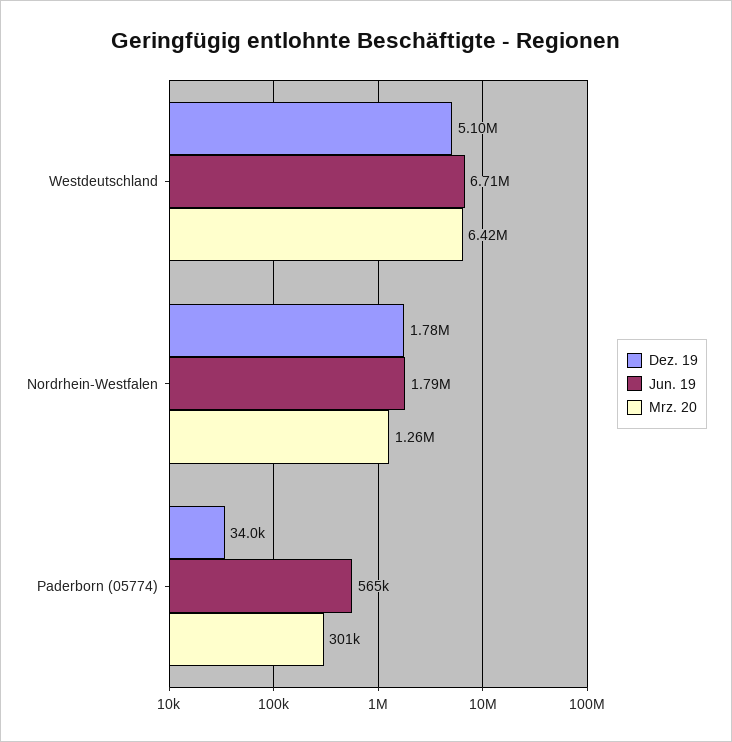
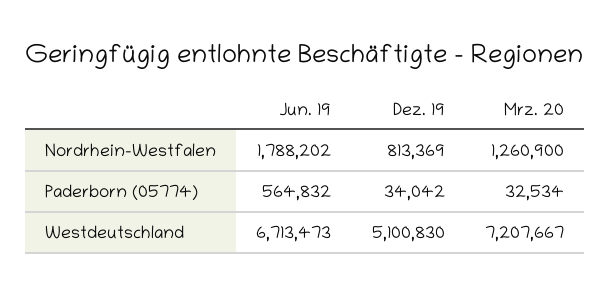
  {
    "Dez. 19": {
      "Westdeutschland": 5100830,
-     "Nordrhein-Westfalen": 1780000,
+     "Nordrhein-Westfalen": 813369,
      "Paderborn (05774)": 34042
    },
    "Jun. 19": {
      "Westdeutschland": 6713473,
      "Nordrhein-Westfalen": 1788202,
      "Paderborn (05774)": 564832
    },
    "Mrz. 20": {
-     "Westdeutschland": 6420000,
+     "Westdeutschland": 7207667,
      "Nordrhein-Westfalen": 1260900,
-     "Paderborn (05774)": 301000
+     "Paderborn (05774)": 32534
    }
  }

